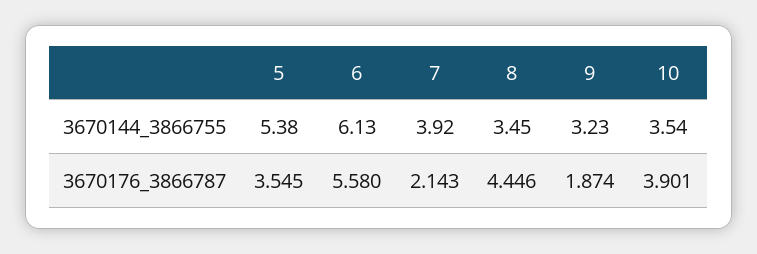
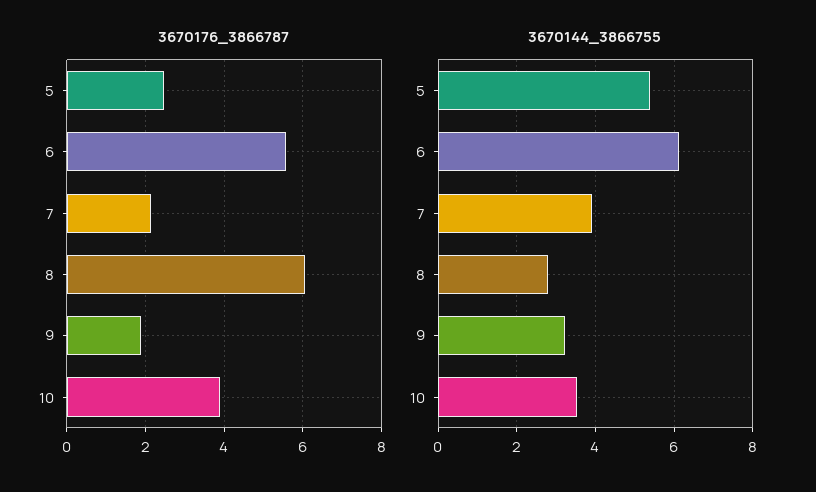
  {
    "3670144_3866755": {
      "5": 5.38,
      "6": 6.13,
      "7": 3.92,
-     "8": 3.45,
+     "8": 2.8,
      "9": 3.23,
      "10": 3.54
    },
    "3670176_3866787": {
-     "5": 3.545,
+     "5": 2.4,
      "6": 5.58,
      "7": 2.143,
-     "8": 4.446,
+     "8": 6,
      "9": 1.874,
      "10": 3.901
    }
  }

